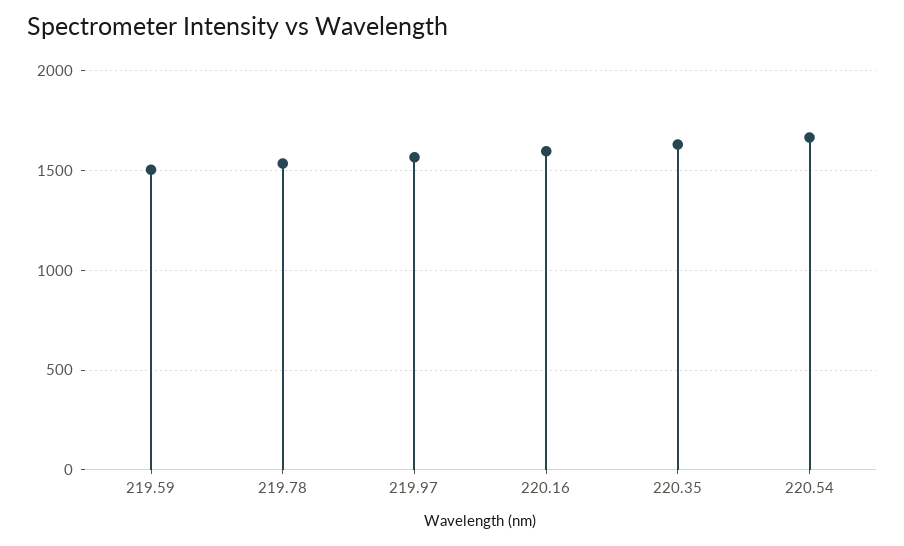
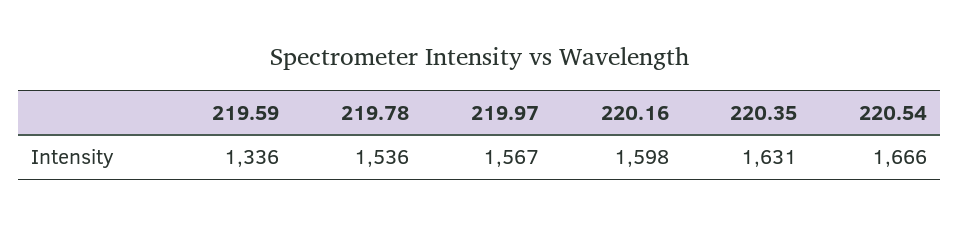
  {
-   "219.59": 1500,
+   "219.59": 1336,
    "219.78": 1536,
    "219.97": 1567,
    "220.16": 1598,
    "220.35": 1631,
    "220.54": 1666
  }

